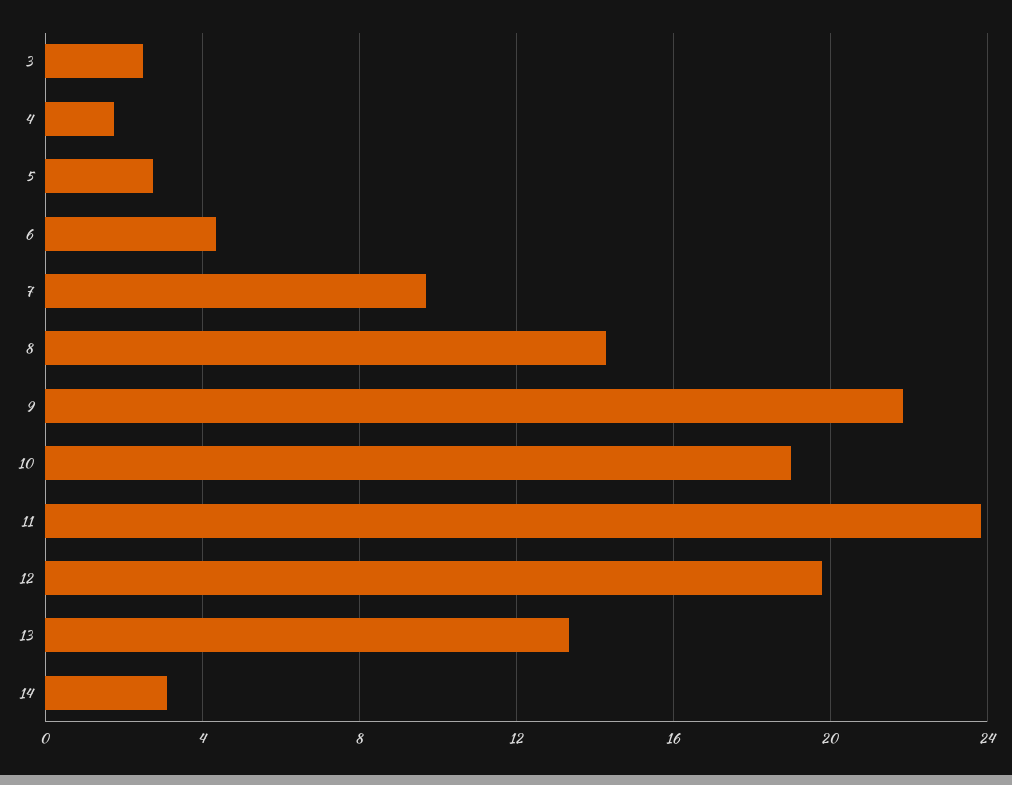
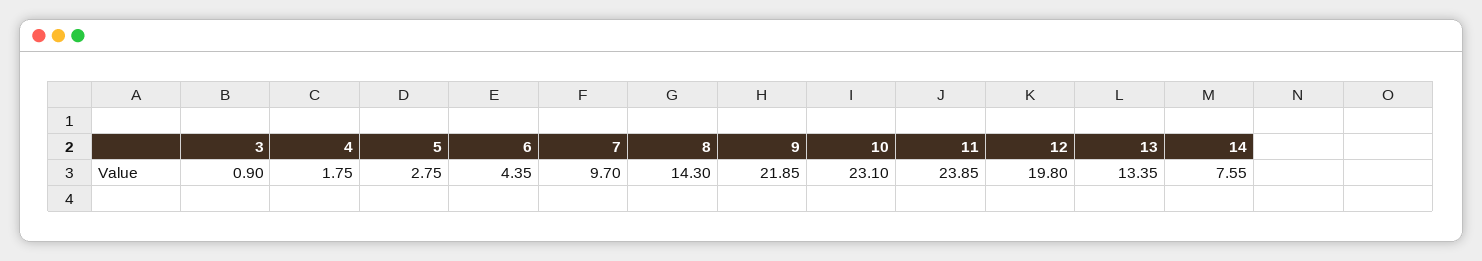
  {
-   "3": 2.5,
+   "3": 0.9,
    "4": 1.75,
    "5": 2.75,
    "6": 4.35,
    "7": 9.7,
    "8": 14.3,
    "9": 21.85,
-   "10": 19,
+   "10": 23.1,
    "11": 23.85,
    "12": 19.8,
    "13": 13.35,
-   "14": 3
+   "14": 7.55
  }

